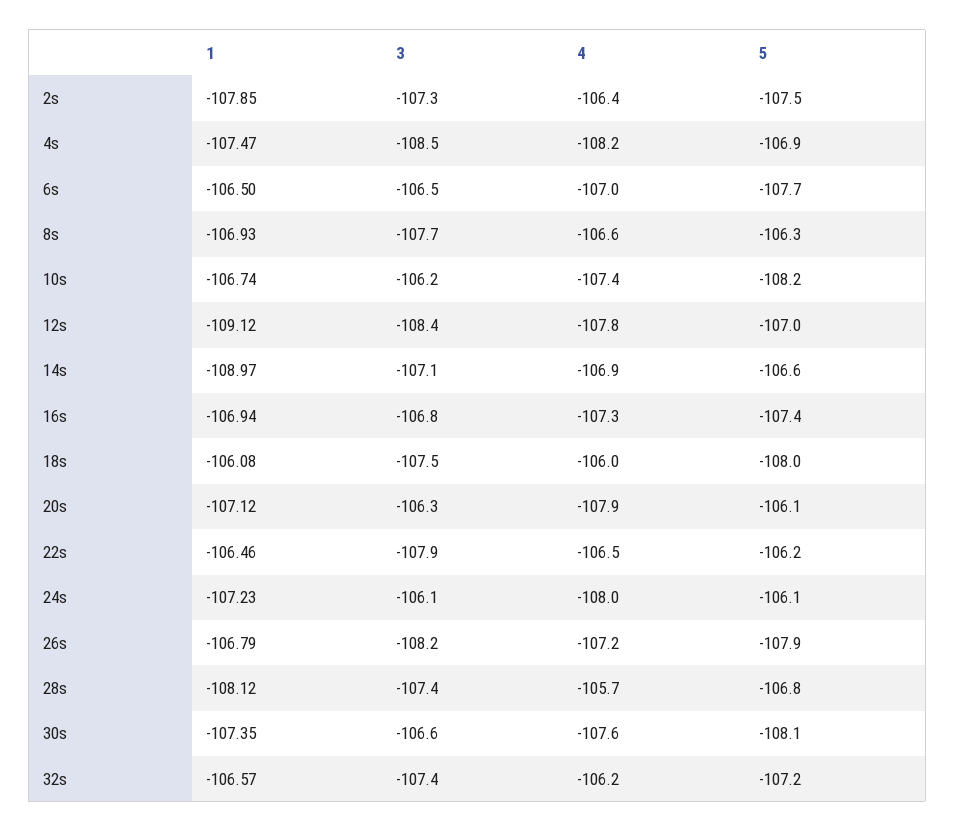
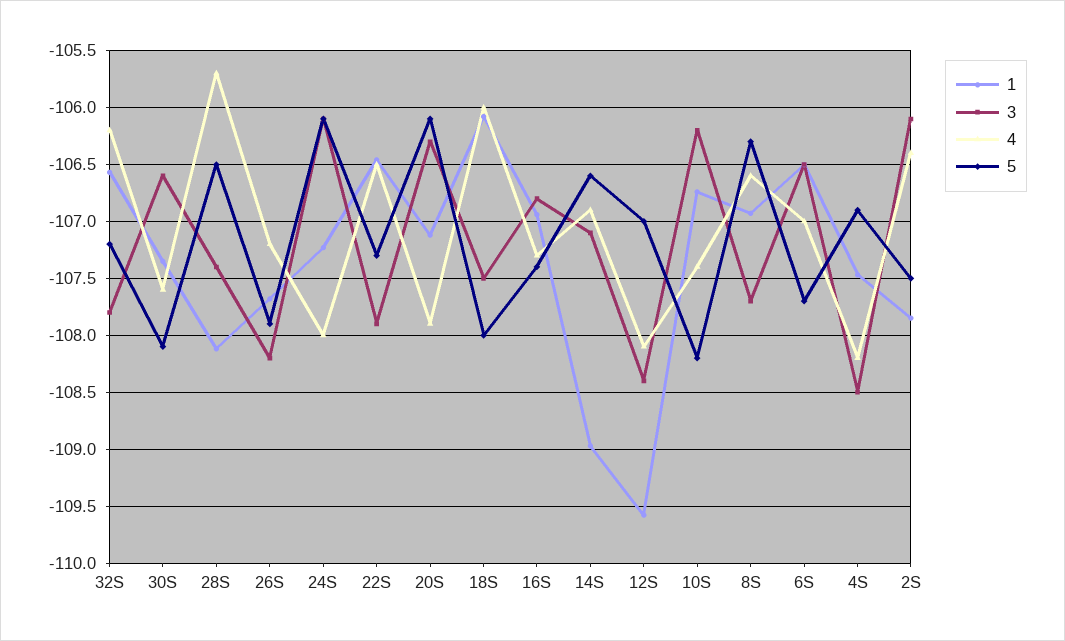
  {
    "1": {
      "2s": -107.85,
      "4s": -107.47,
      "6s": -106.5,
      "8s": -106.93,
      "10s": -106.74,
-     "12s": -109.12,
+     "12s": -109.6,
      "14s": -108.97,
      "16s": -106.94,
      "18s": -106.08,
      "20s": -107.12,
      "22s": -106.46,
      "24s": -107.23,
-     "26s": -106.79,
+     "26s": -107.7,
      "28s": -108.12,
      "30s": -107.35,
      "32s": -106.57
    },
    "3": {
-     "2s": -107.3,
+     "2s": -106.1,
      "4s": -108.5,
      "6s": -106.5,
      "8s": -107.7,
      "10s": -106.2,
      "12s": -108.4,
      "14s": -107.1,
      "16s": -106.8,
      "18s": -107.5,
      "20s": -106.3,
      "22s": -107.9,
      "24s": -106.1,
      "26s": -108.2,
      "28s": -107.4,
      "30s": -106.6,
-     "32s": -107.4
+     "32s": -107.8
    },
    "4": {
      "2s": -106.4,
      "4s": -108.2,
      "6s": -107,
      "8s": -106.6,
      "10s": -107.4,
-     "12s": -107.8,
+     "12s": -108.1,
      "14s": -106.9,
      "16s": -107.3,
      "18s": -106,
      "20s": -107.9,
      "22s": -106.5,
      "24s": -108,
      "26s": -107.2,
      "28s": -105.7,
      "30s": -107.6,
      "32s": -106.2
    },
    "5": {
      "2s": -107.5,
      "4s": -106.9,
      "6s": -107.7,
      "8s": -106.3,
      "10s": -108.2,
      "12s": -107,
      "14s": -106.6,
      "16s": -107.4,
      "18s": -108,
      "20s": -106.1,
-     "22s": -106.2,
+     "22s": -107.3,
      "24s": -106.1,
      "26s": -107.9,
-     "28s": -106.8,
+     "28s": -106.5,
      "30s": -108.1,
      "32s": -107.2
    }
  }

